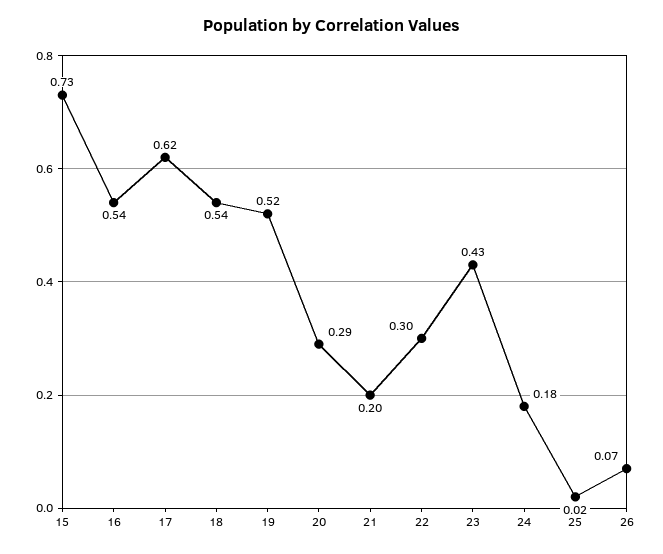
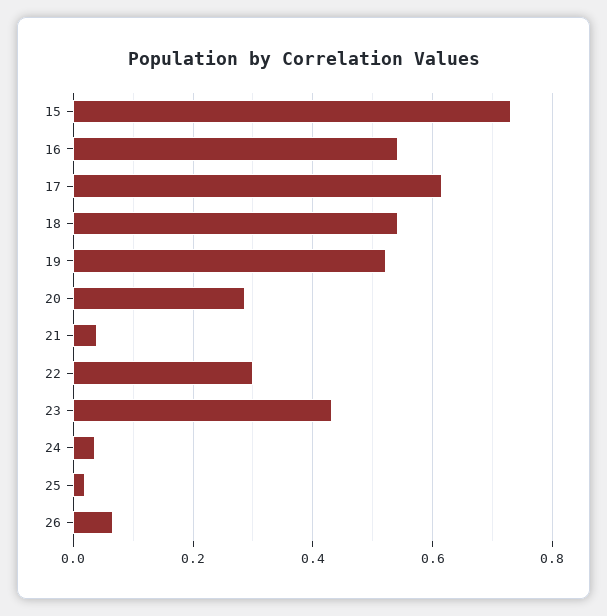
  {
    "15": 0.73,
    "16": 0.54,
    "17": 0.62,
    "18": 0.54,
    "19": 0.52,
    "20": 0.29,
-   "21": 0.2,
+   "21": 0.04,
    "22": 0.3,
    "23": 0.43,
-   "24": 0.18,
+   "24": 0.04,
    "25": 0.02,
    "26": 0.07
  }

